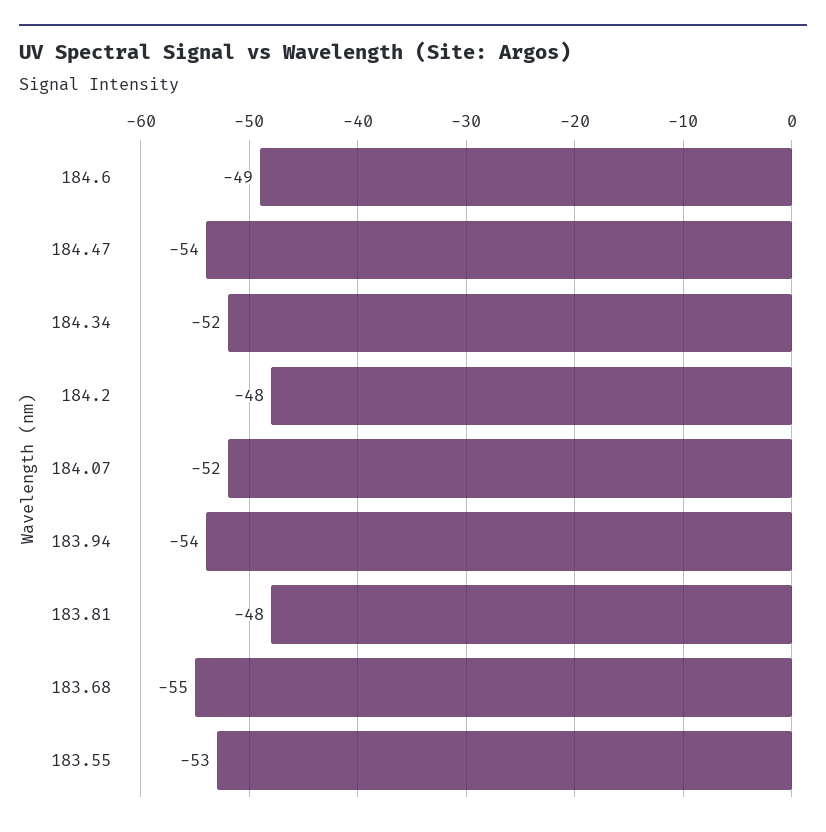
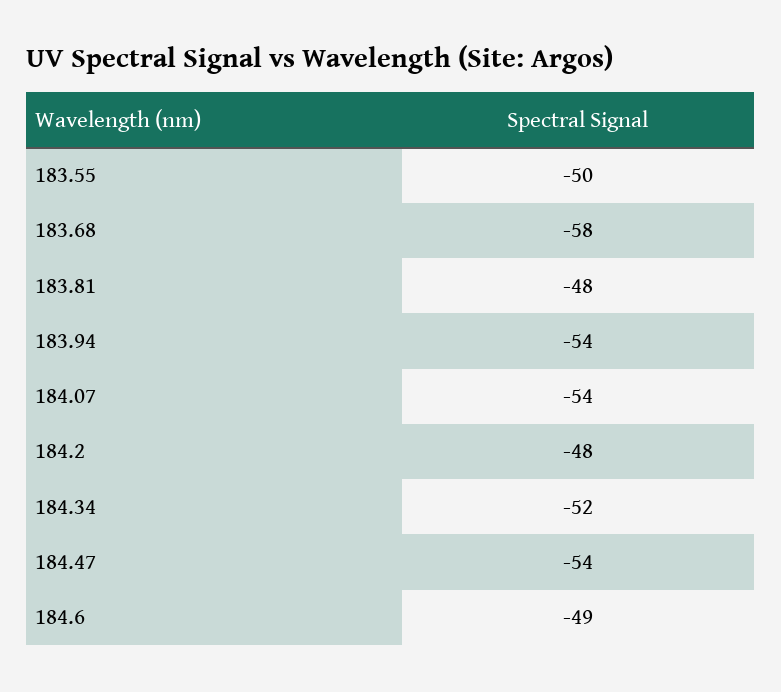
  {
    "184.6": -49,
    "184.47": -54,
    "184.34": -52,
    "184.2": -48,
-   "184.07": -52,
+   "184.07": -54,
    "183.94": -54,
    "183.81": -48,
-   "183.68": -55,
+   "183.68": -58,
-   "183.55": -53
+   "183.55": -50
  }

